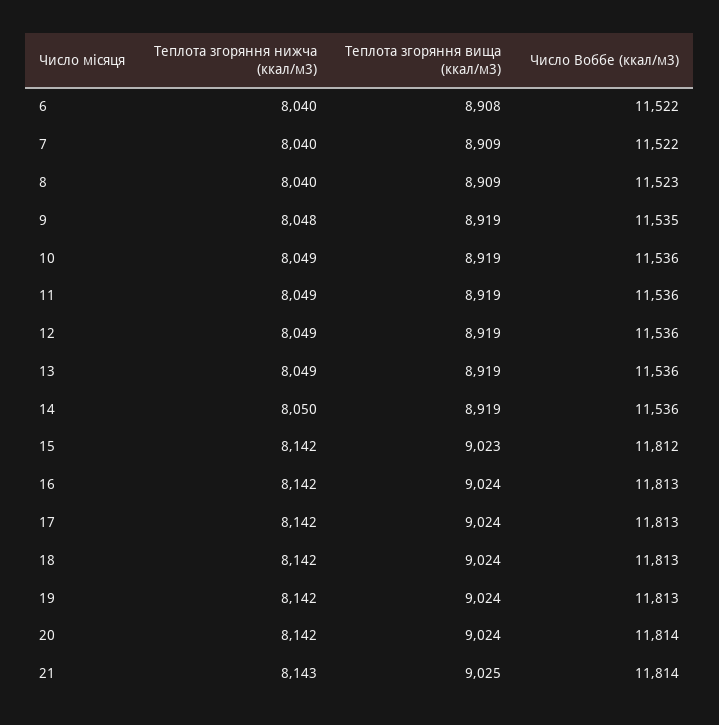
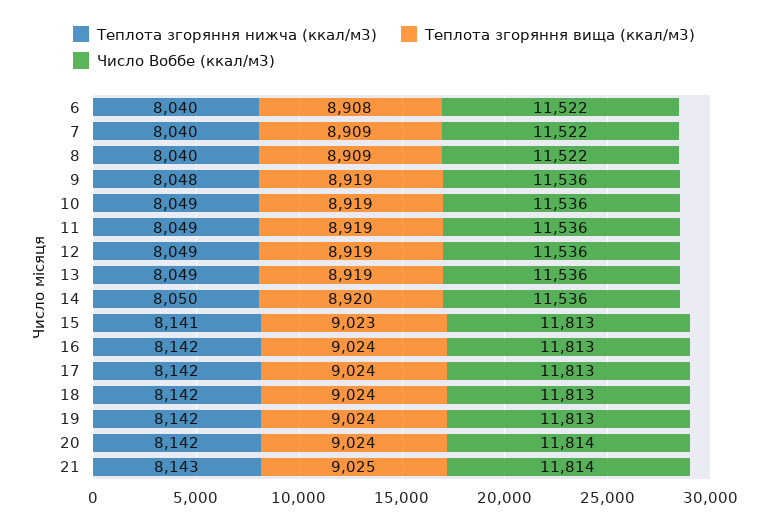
  {
    "Теплота згоряння нижча (ккал/м3)": {
      "6": 8040,
      "7": 8040,
      "8": 8040,
      "9": 8048,
      "10": 8049,
      "11": 8049,
      "12": 8049,
      "13": 8049,
      "14": 8050,
-     "15": 8142,
+     "15": 8141,
      "16": 8142,
      "17": 8142,
      "18": 8142,
      "19": 8142,
      "20": 8142,
      "21": 8143
    },
    "Теплота згоряння вища (ккал/м3)": {
      "6": 8908,
      "7": 8909,
      "8": 8909,
      "9": 8919,
      "10": 8919,
      "11": 8919,
      "12": 8919,
      "13": 8919,
-     "14": 8919,
+     "14": 8920,
      "15": 9023,
      "16": 9024,
      "17": 9024,
      "18": 9024,
      "19": 9024,
      "20": 9024,
      "21": 9025
    },
    "Число Воббе (ккал/м3)": {
      "6": 11522,
      "7": 11522,
-     "8": 11523,
+     "8": 11522,
-     "9": 11535,
+     "9": 11536,
      "10": 11536,
      "11": 11536,
      "12": 11536,
      "13": 11536,
      "14": 11536,
-     "15": 11812,
+     "15": 11813,
      "16": 11813,
      "17": 11813,
      "18": 11813,
      "19": 11813,
      "20": 11814,
      "21": 11814
    }
  }

